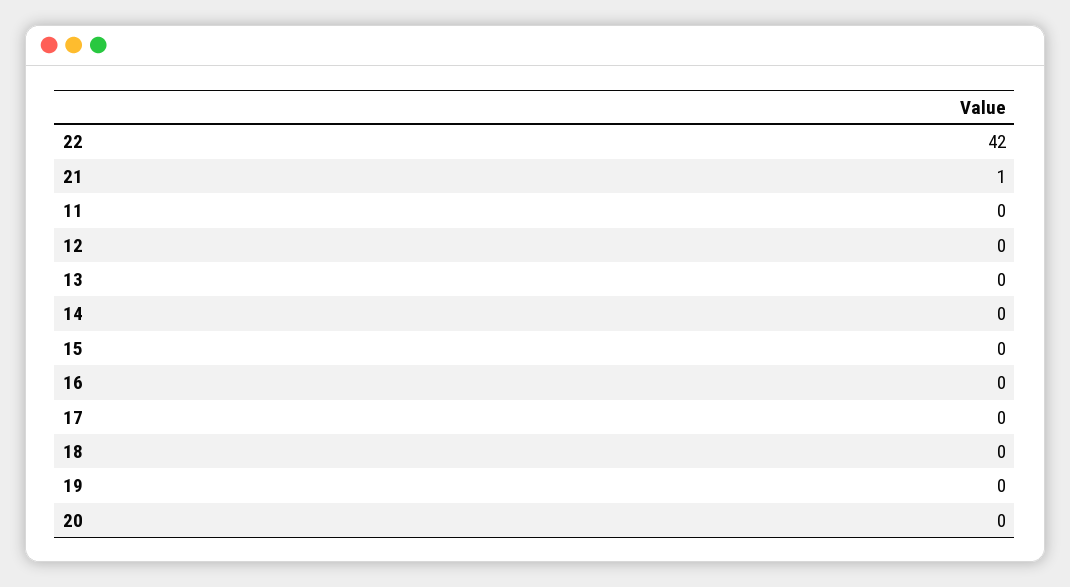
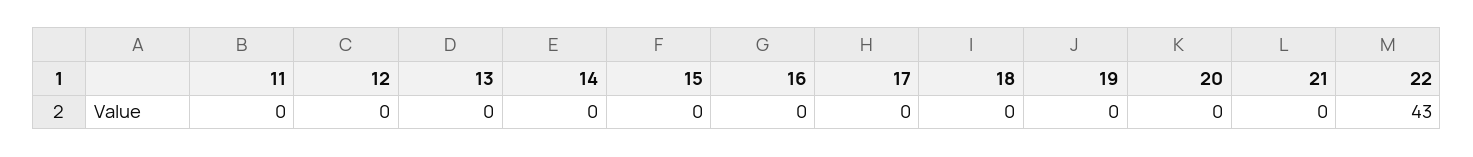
  {
-   "22": 42,
+   "22": 43,
-   "21": 1,
+   "21": 0,
    "11": 0,
    "12": 0,
    "13": 0,
    "14": 0,
    "15": 0,
    "16": 0,
    "17": 0,
    "18": 0,
    "19": 0,
    "20": 0
  }

